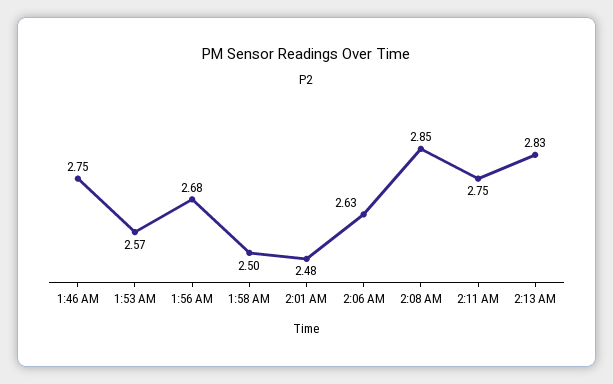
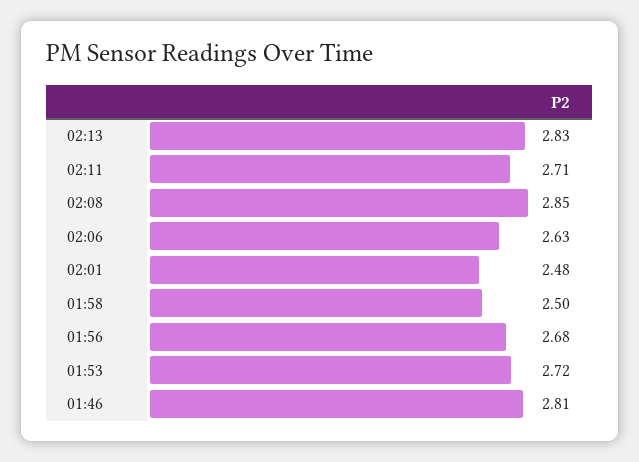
  {
-   "1:46 AM": 2.75,
+   "1:46 AM": 2.81,
-   "1:53 AM": 2.57,
+   "1:53 AM": 2.72,
    "1:56 AM": 2.68,
    "1:58 AM": 2.5,
    "2:01 AM": 2.48,
    "2:06 AM": 2.63,
    "2:08 AM": 2.85,
-   "2:11 AM": 2.75,
+   "2:11 AM": 2.71,
    "2:13 AM": 2.83
  }

